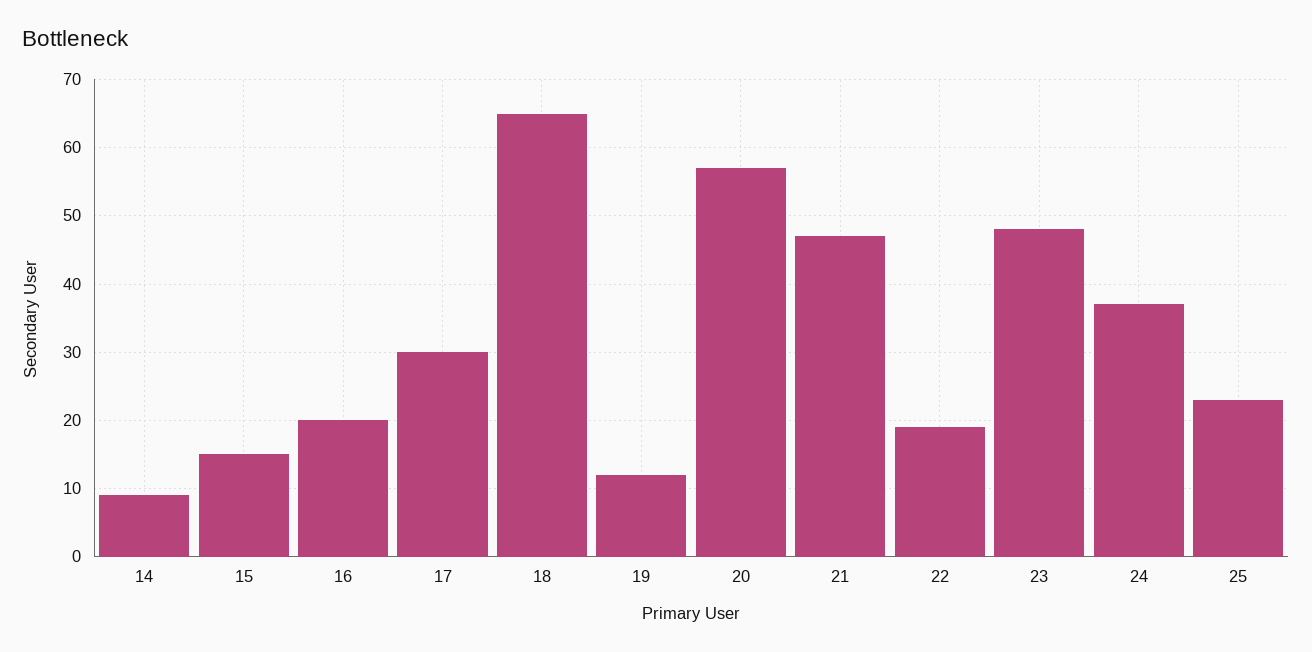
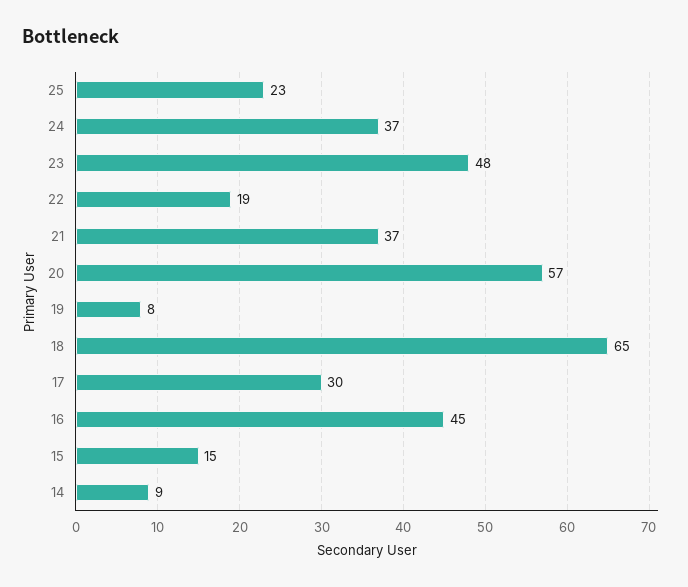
  {
    "14": 9,
    "15": 15,
-   "16": 20,
+   "16": 45,
    "17": 30,
    "18": 65,
-   "19": 12,
+   "19": 8,
    "20": 57,
-   "21": 47,
+   "21": 37,
    "22": 19,
    "23": 48,
    "24": 37,
    "25": 23
  }

